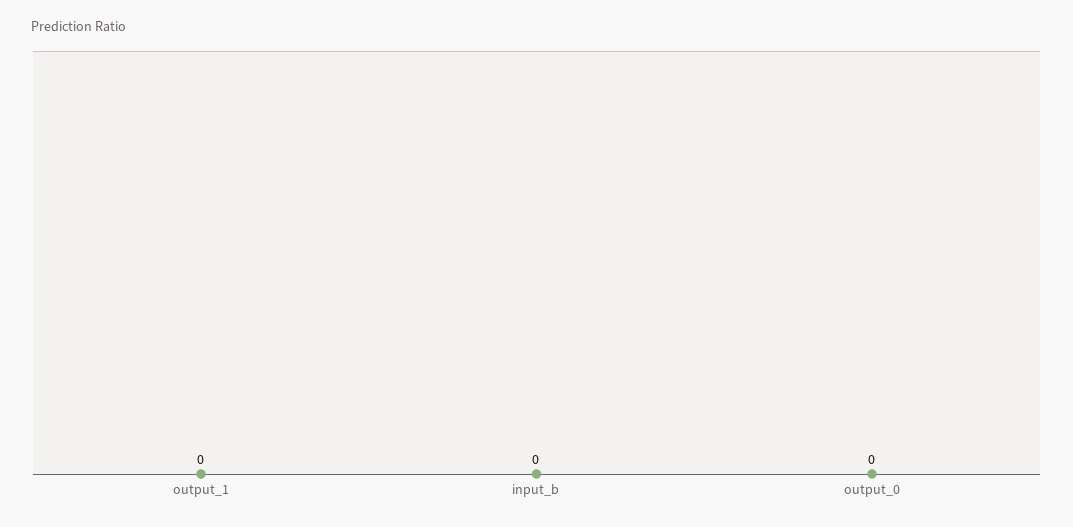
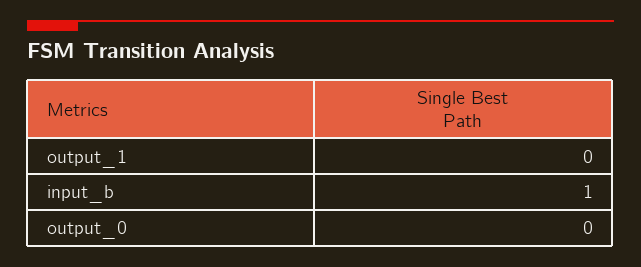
  {
    "output_1": 0,
-   "input_b": 0,
+   "input_b": 1,
    "output_0": 0
  }

